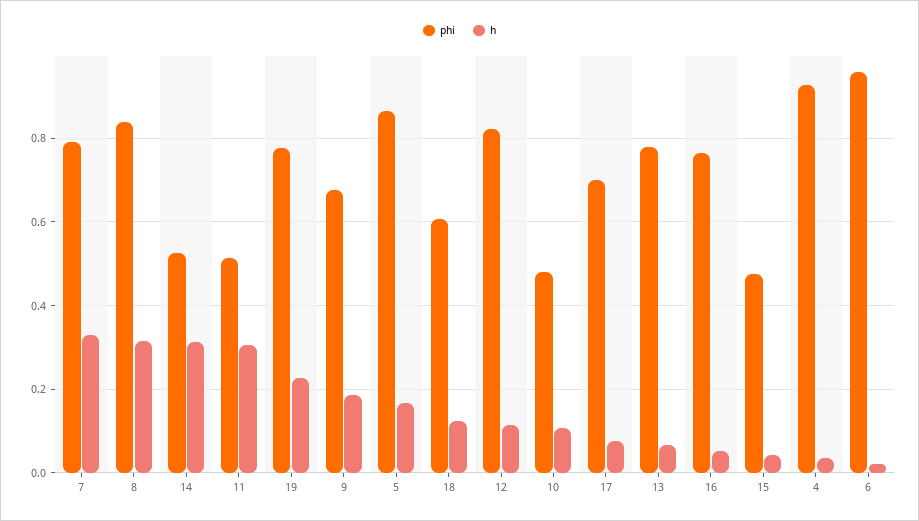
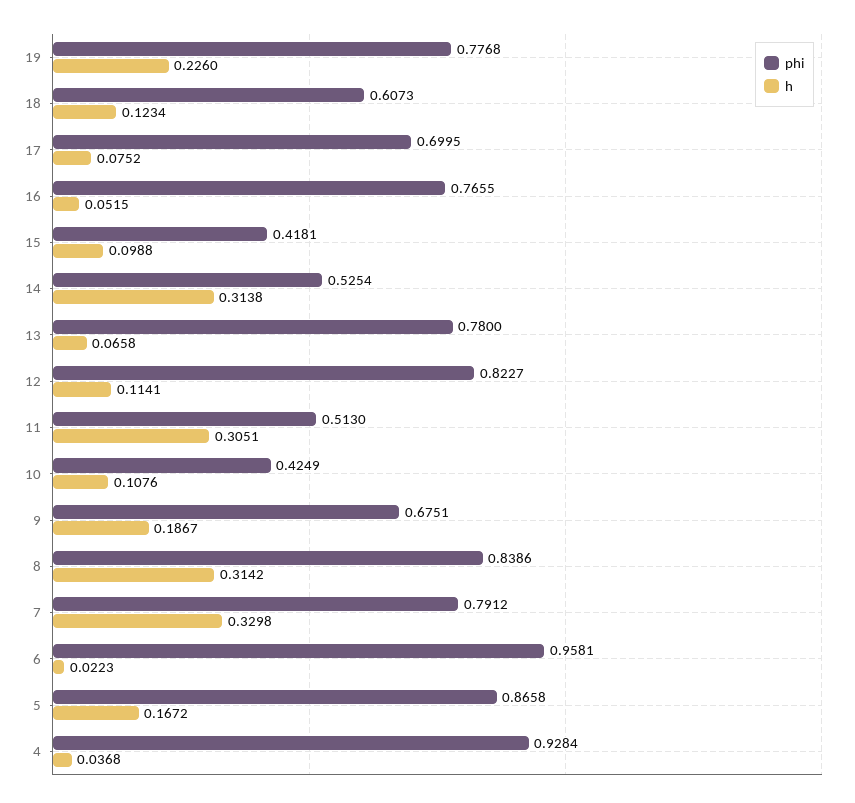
  {
    "phi": {
      "7": 0.7912,
      "8": 0.8386,
      "14": 0.5254,
      "11": 0.513,
      "19": 0.7768,
      "9": 0.6751,
      "5": 0.8658,
      "18": 0.6073,
      "12": 0.8227,
-     "10": 0.48,
+     "10": 0.4249,
      "17": 0.6995,
      "13": 0.78,
      "16": 0.7655,
-     "15": 0.48,
+     "15": 0.4181,
      "4": 0.9284,
      "6": 0.9581
    },
    "h": {
      "7": 0.3298,
      "8": 0.3142,
      "14": 0.3138,
      "11": 0.3051,
      "19": 0.226,
      "9": 0.1867,
      "5": 0.1672,
      "18": 0.1234,
      "12": 0.1141,
      "10": 0.1076,
      "17": 0.0752,
      "13": 0.0658,
      "16": 0.0515,
-     "15": 0.04,
+     "15": 0.0988,
      "4": 0.0368,
      "6": 0.0223
    }
  }

